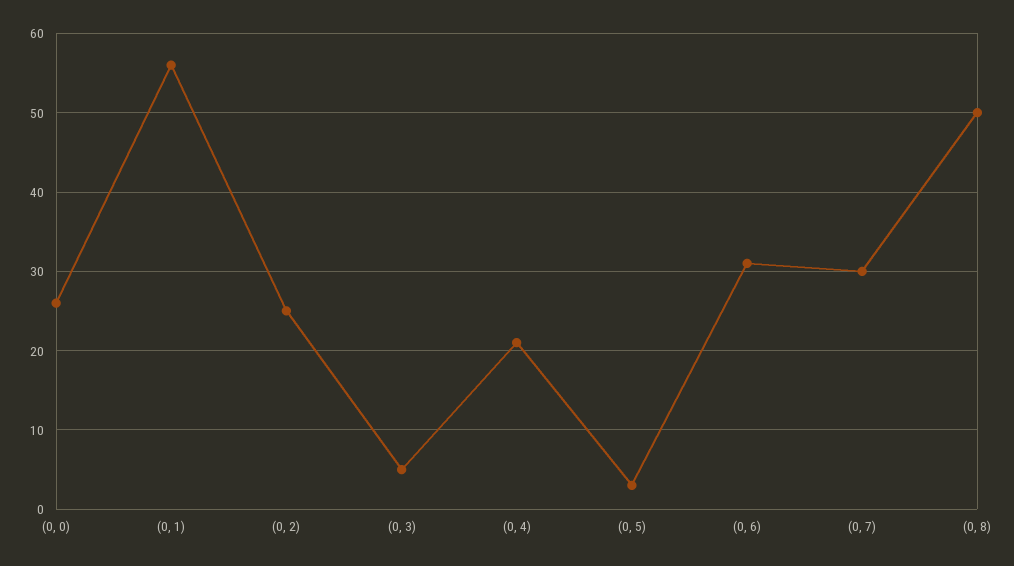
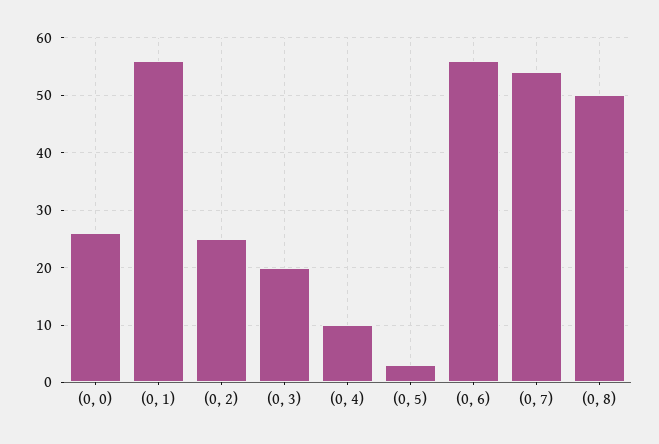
  {
    "(0, 0)": 26,
    "(0, 1)": 56,
    "(0, 2)": 25,
-   "(0, 3)": 5,
+   "(0, 3)": 20,
-   "(0, 4)": 21,
+   "(0, 4)": 10,
    "(0, 5)": 3,
-   "(0, 6)": 31,
+   "(0, 6)": 55,
-   "(0, 7)": 30,
+   "(0, 7)": 55,
    "(0, 8)": 50
  }

